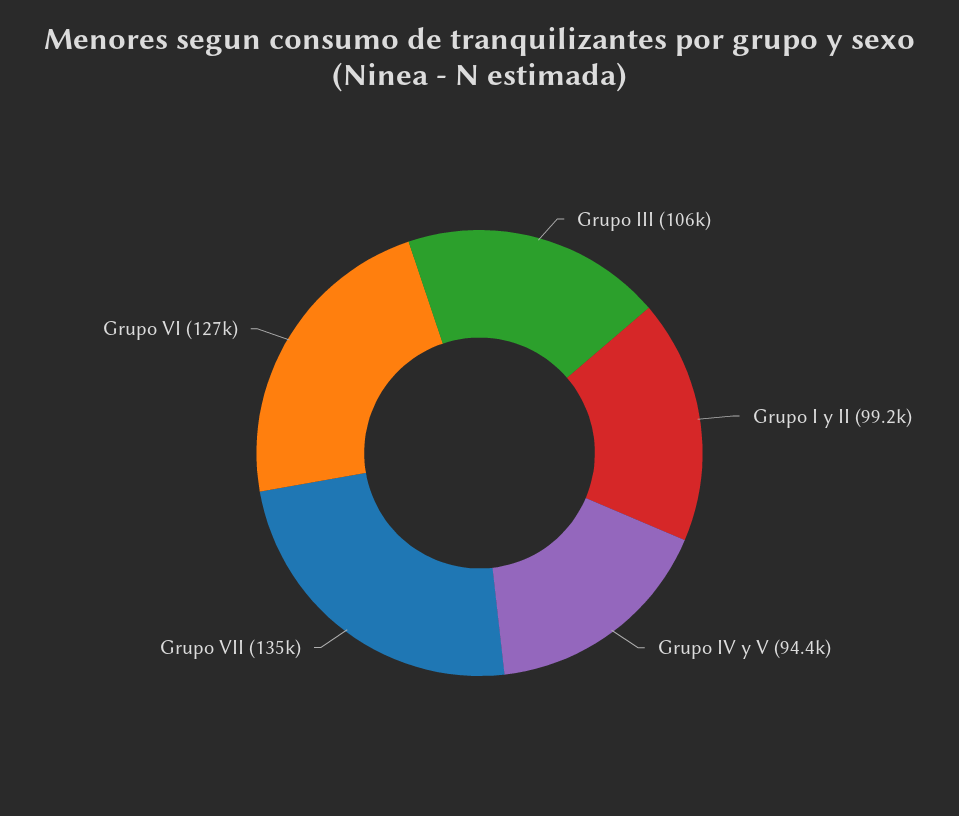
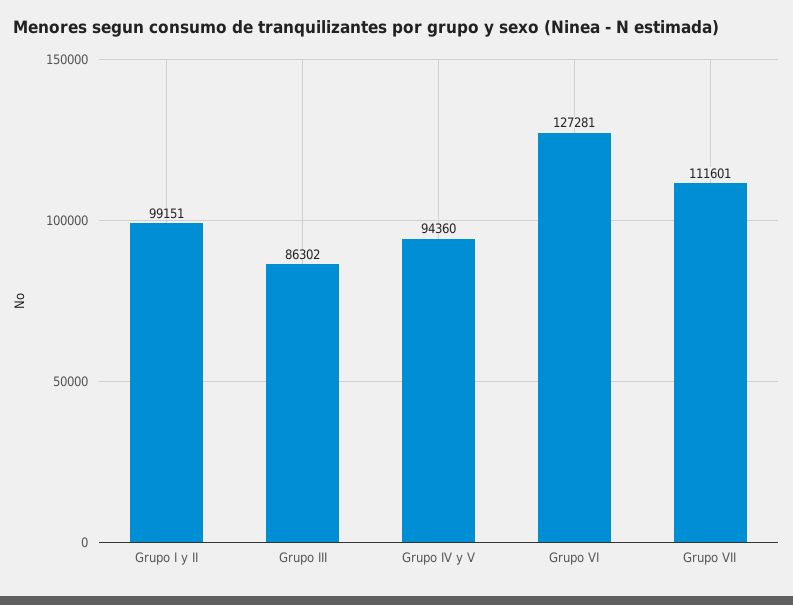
  {
-   "Grupo III": 106000,
+   "Grupo III": 86302,
    "Grupo I y II": 99151,
    "Grupo IV y V": 94360,
-   "Grupo VII": 135000,
+   "Grupo VII": 111601,
    "Grupo VI": 127281
  }

